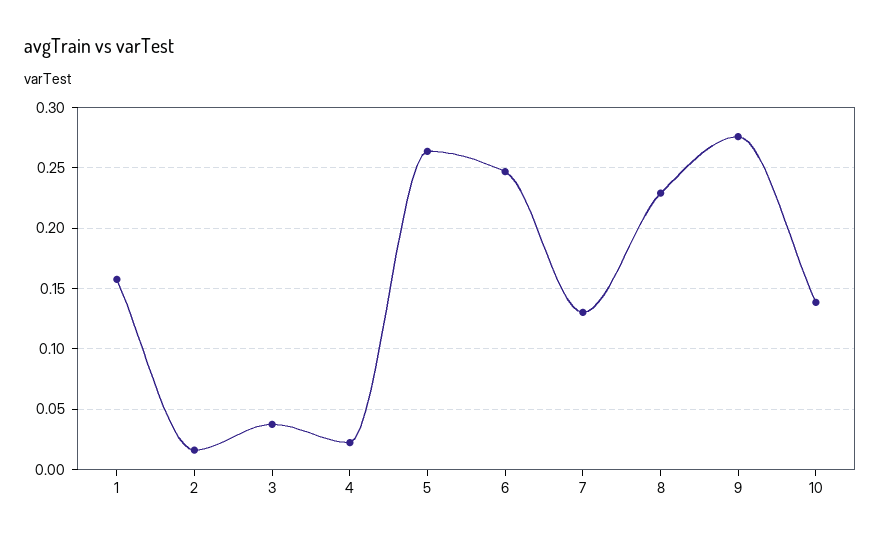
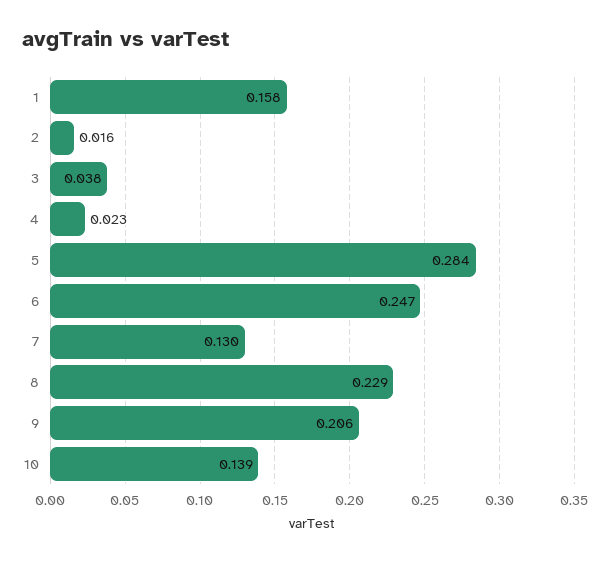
  {
    "1": 0.158,
    "2": 0.016,
    "3": 0.038,
    "4": 0.023,
-   "5": 0.265,
+   "5": 0.284,
    "6": 0.247,
    "7": 0.13,
    "8": 0.229,
-   "9": 0.275,
+   "9": 0.206,
    "10": 0.139
  }

